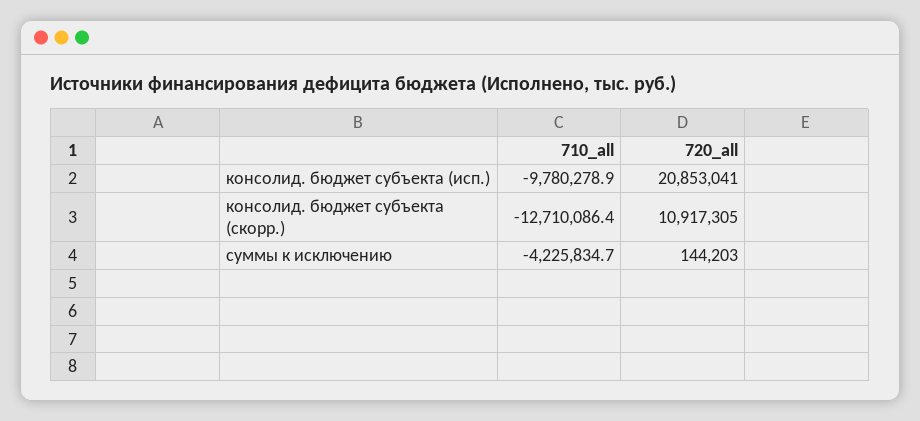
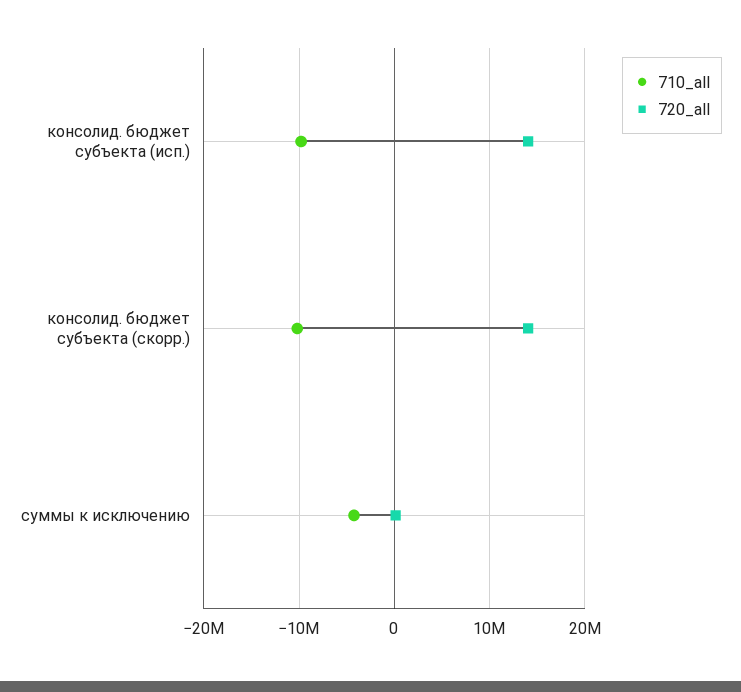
  {
    "710_all": {
      "консолид. бюджет субъекта (исп.)": -9780278.9,
-     "консолид. бюджет субъекта (скорр.)": -12710086.4,
+     "консолид. бюджет субъекта (скорр.)": -10000000,
      "суммы к исключению": -4225834.7
    },
    "720_all": {
-     "консолид. бюджет субъекта (исп.)": 20853041,
+     "консолид. бюджет субъекта (исп.)": 14000000,
-     "консолид. бюджет субъекта (скорр.)": 10917305,
+     "консолид. бюджет субъекта (скорр.)": 14000000,
      "суммы к исключению": 144203
    }
  }

